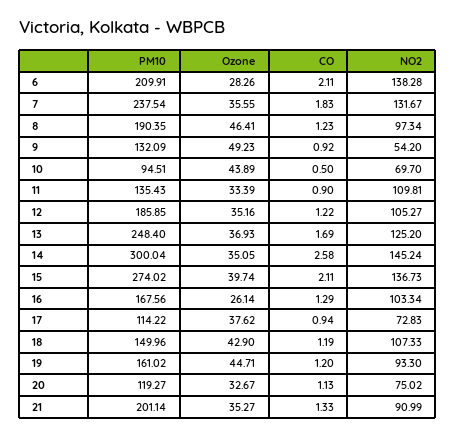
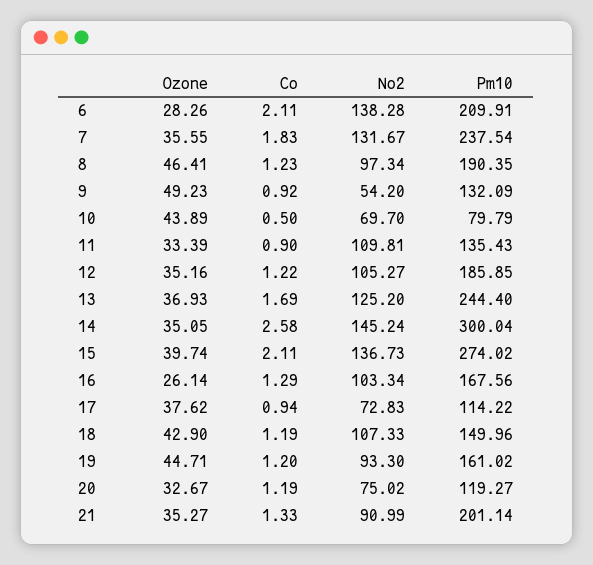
  {
    "PM10": {
      "6": 209.91,
      "7": 237.54,
      "8": 190.35,
      "9": 132.09,
-     "10": 94.51,
+     "10": 79.79,
      "11": 135.43,
      "12": 185.85,
-     "13": 248.4,
+     "13": 244.4,
      "14": 300.04,
      "15": 274.02,
      "16": 167.56,
      "17": 114.22,
      "18": 149.96,
      "19": 161.02,
      "20": 119.27,
      "21": 201.14
    },
    "Ozone": {
      "6": 28.26,
      "7": 35.55,
      "8": 46.41,
      "9": 49.23,
      "10": 43.89,
      "11": 33.39,
      "12": 35.16,
      "13": 36.93,
      "14": 35.05,
      "15": 39.74,
      "16": 26.14,
      "17": 37.62,
      "18": 42.9,
      "19": 44.71,
      "20": 32.67,
      "21": 35.27
    },
    "CO": {
      "6": 2.11,
      "7": 1.83,
      "8": 1.23,
      "9": 0.92,
      "10": 0.5,
      "11": 0.9,
      "12": 1.22,
      "13": 1.69,
      "14": 2.58,
      "15": 2.11,
      "16": 1.29,
      "17": 0.94,
      "18": 1.19,
      "19": 1.2,
-     "20": 1.13,
+     "20": 1.19,
      "21": 1.33
    },
    "NO2": {
      "6": 138.28,
      "7": 131.67,
      "8": 97.34,
      "9": 54.2,
      "10": 69.7,
      "11": 109.81,
      "12": 105.27,
      "13": 125.2,
      "14": 145.24,
      "15": 136.73,
      "16": 103.34,
      "17": 72.83,
      "18": 107.33,
      "19": 93.3,
      "20": 75.02,
      "21": 90.99
    }
  }

